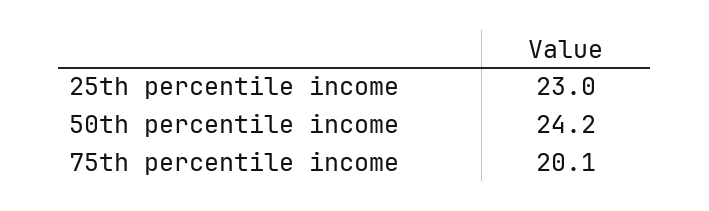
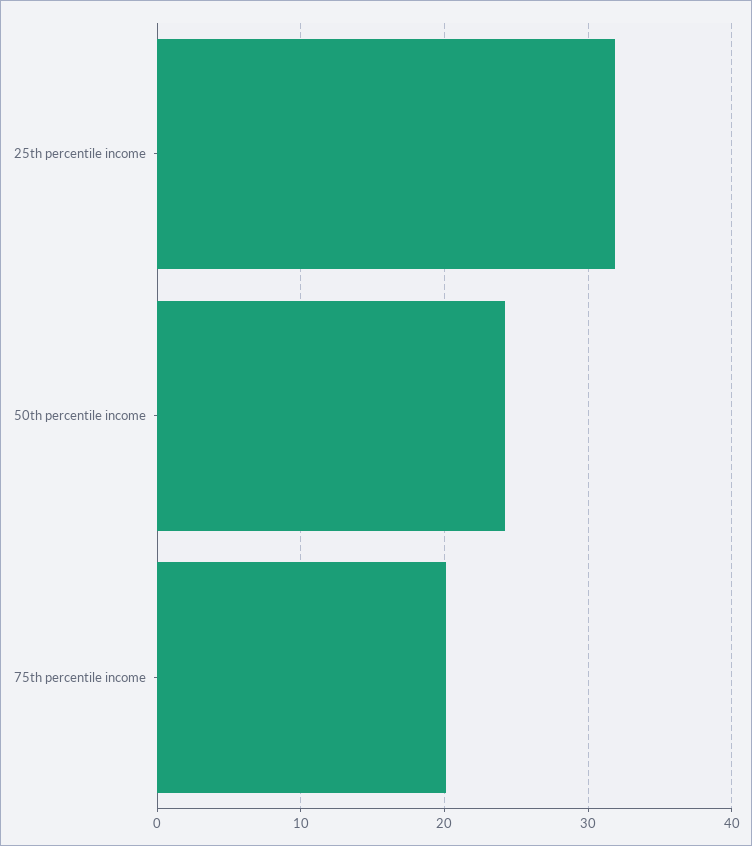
  {
-   "25th percentile income": 23,
+   "25th percentile income": 32,
    "50th percentile income": 24.2,
    "75th percentile income": 20.1
  }

